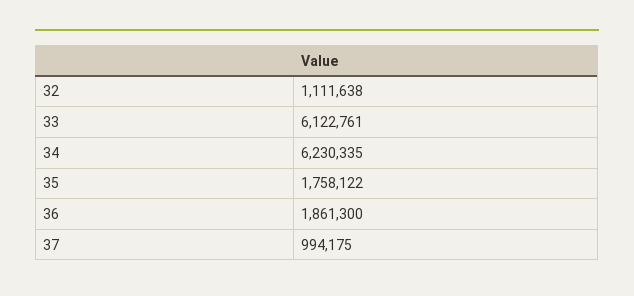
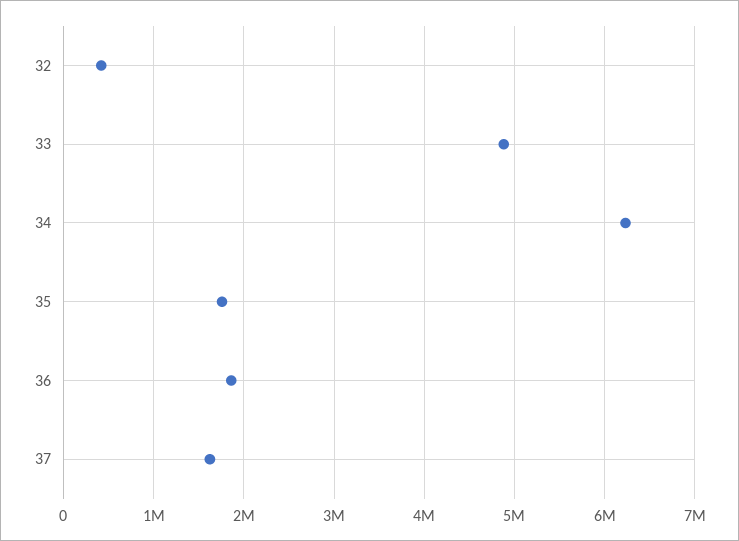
  {
-   "32": 1111638,
+   "32": 400000,
-   "33": 6122761,
+   "33": 4900000,
    "34": 6230335,
    "35": 1758122,
    "36": 1861300,
-   "37": 994175
+   "37": 1600000
  }

